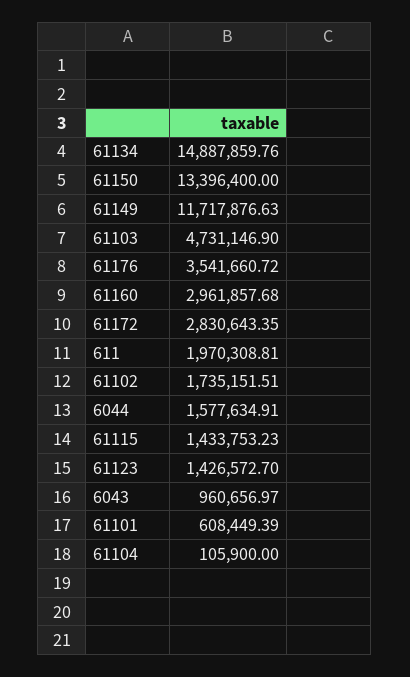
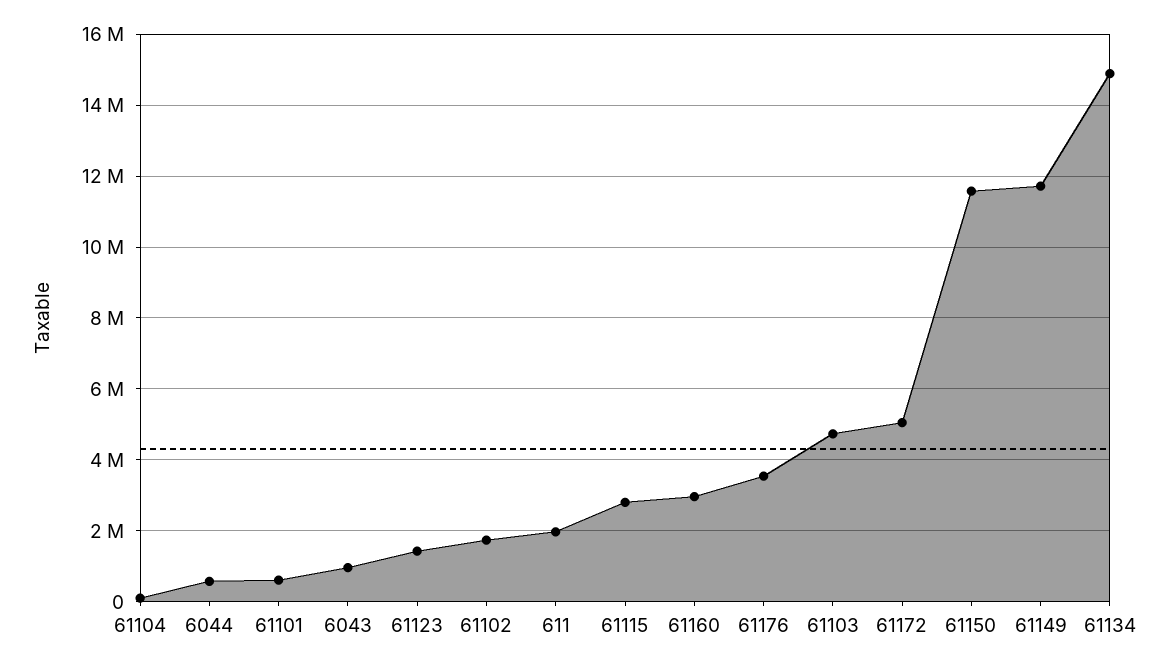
  {
    "61134": 14887859.76,
-   "61150": 13396400,
+   "61150": 11600000,
    "61149": 11717876.63,
    "61103": 4731146.9,
    "61176": 3541660.72,
    "61160": 2961857.68,
-   "61172": 2830643.35,
+   "61172": 5000000,
    "611": 1970308.81,
    "61102": 1735151.51,
-   "6044": 1577634.91,
+   "6044": 600000,
-   "61115": 1433753.23,
+   "61115": 2800000,
    "61123": 1426572.7,
    "6043": 960656.97,
    "61101": 608449.39,
    "61104": 105900
  }

